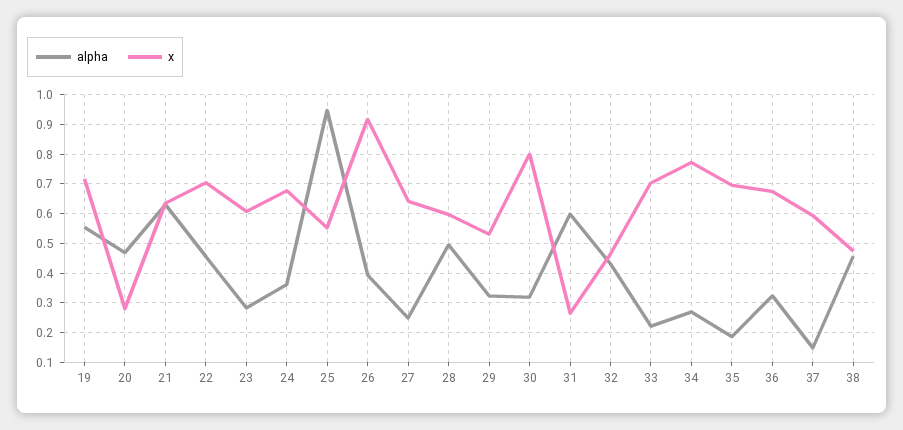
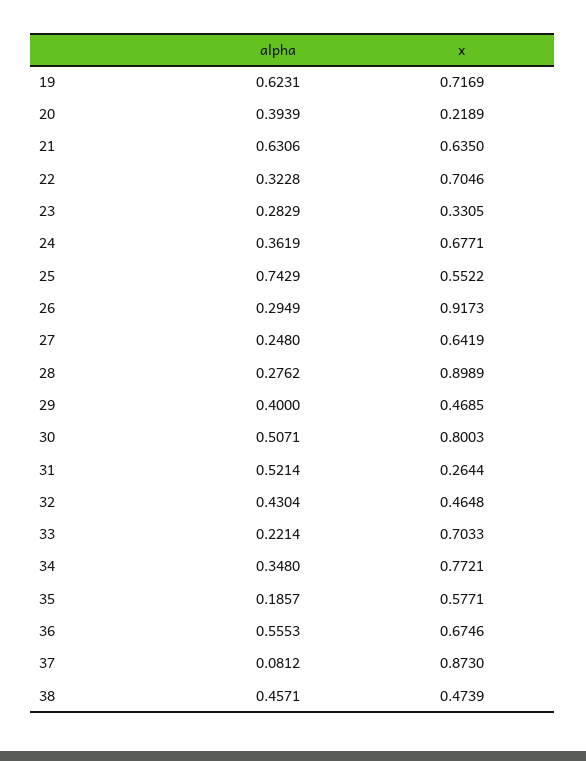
  {
    "alpha": {
-     "19": 0.55,
+     "19": 0.6231,
-     "20": 0.475,
+     "20": 0.3939,
      "21": 0.6306,
-     "22": 0.45,
+     "22": 0.3228,
      "23": 0.2829,
      "24": 0.3619,
-     "25": 0.95,
+     "25": 0.7429,
-     "26": 0.4,
+     "26": 0.2949,
      "27": 0.248,
-     "28": 0.5,
+     "28": 0.2762,
-     "29": 0.325,
+     "29": 0.4,
-     "30": 0.325,
+     "30": 0.5071,
-     "31": 0.6,
+     "31": 0.5214,
      "32": 0.4304,
      "33": 0.2214,
-     "34": 0.275,
+     "34": 0.348,
      "35": 0.1857,
-     "36": 0.325,
+     "36": 0.5553,
-     "37": 0.15,
+     "37": 0.0812,
      "38": 0.4571
    },
    "x": {
      "19": 0.7169,
-     "20": 0.275,
+     "20": 0.2189,
      "21": 0.635,
      "22": 0.7046,
-     "23": 0.6,
+     "23": 0.3305,
      "24": 0.6771,
      "25": 0.5522,
      "26": 0.9173,
      "27": 0.6419,
-     "28": 0.6,
+     "28": 0.8989,
-     "29": 0.525,
+     "29": 0.4685,
      "30": 0.8003,
      "31": 0.2644,
      "32": 0.4648,
      "33": 0.7033,
      "34": 0.7721,
-     "35": 0.7,
+     "35": 0.5771,
      "36": 0.6746,
-     "37": 0.6,
+     "37": 0.873,
      "38": 0.4739
    }
  }

